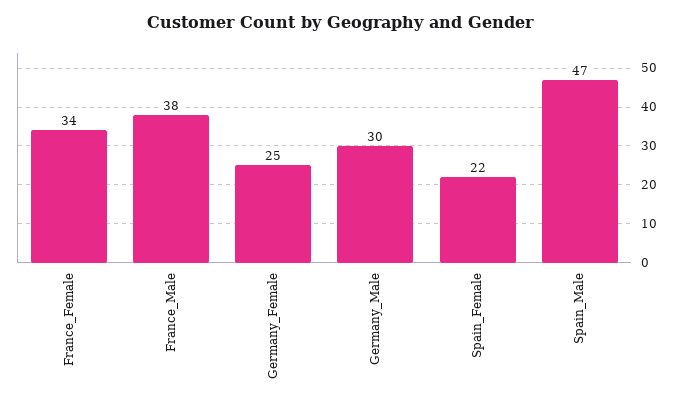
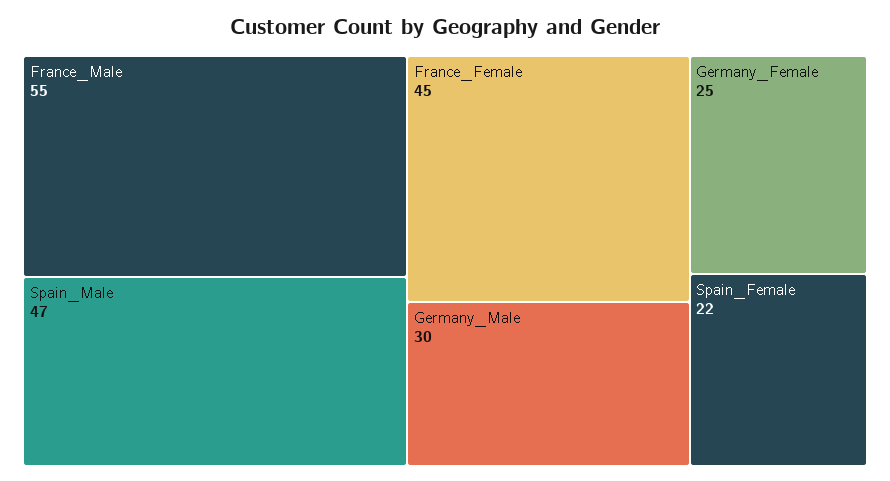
  {
-   "France_Female": 34,
+   "France_Female": 45,
-   "France_Male": 38,
+   "France_Male": 55,
    "Germany_Female": 25,
    "Germany_Male": 30,
    "Spain_Female": 22,
    "Spain_Male": 47
  }

